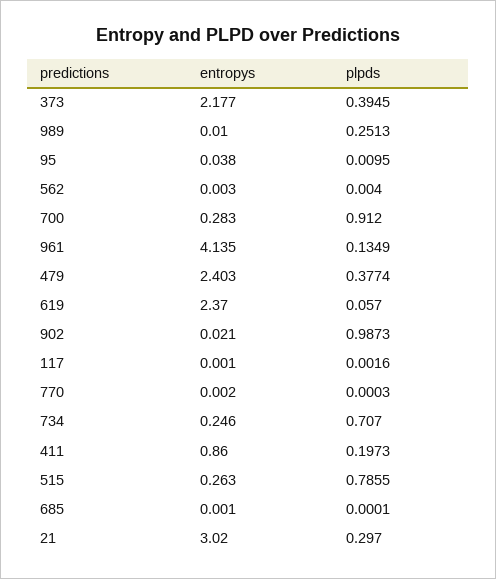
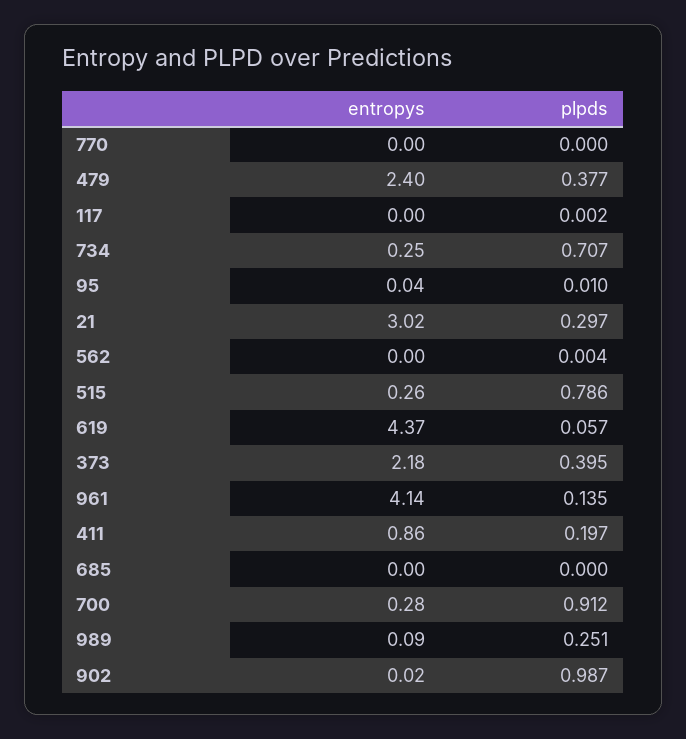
  {
    "entropys": {
      "373": 2.177,
-     "989": 0.01,
+     "989": 0.09,
      "95": 0.038,
      "562": 0.003,
      "700": 0.283,
      "961": 4.135,
      "479": 2.403,
-     "619": 2.37,
+     "619": 4.37,
      "902": 0.021,
      "117": 0.001,
      "770": 0.002,
      "734": 0.246,
      "411": 0.86,
      "515": 0.263,
      "685": 0.001,
      "21": 3.02
    },
    "plpds": {
      "373": 0.3945,
      "989": 0.2513,
      "95": 0.0095,
      "562": 0.004,
      "700": 0.912,
      "961": 0.1349,
      "479": 0.3774,
      "619": 0.057,
      "902": 0.9873,
      "117": 0.0016,
      "770": 0.0003,
      "734": 0.707,
      "411": 0.1973,
      "515": 0.7855,
      "685": 0.0001,
      "21": 0.297
    }
  }

